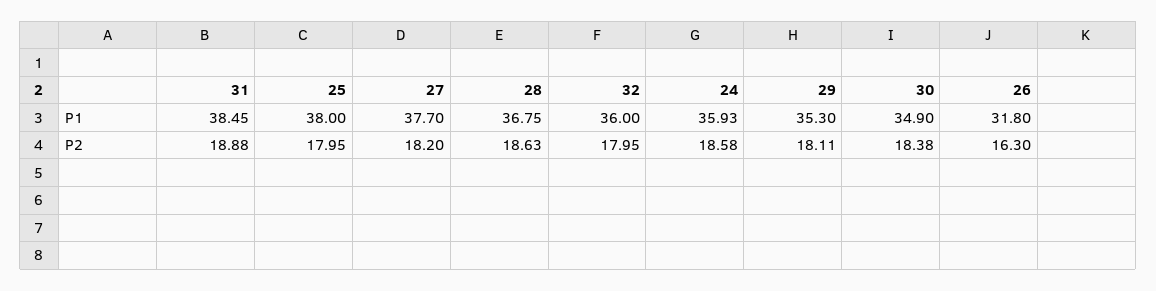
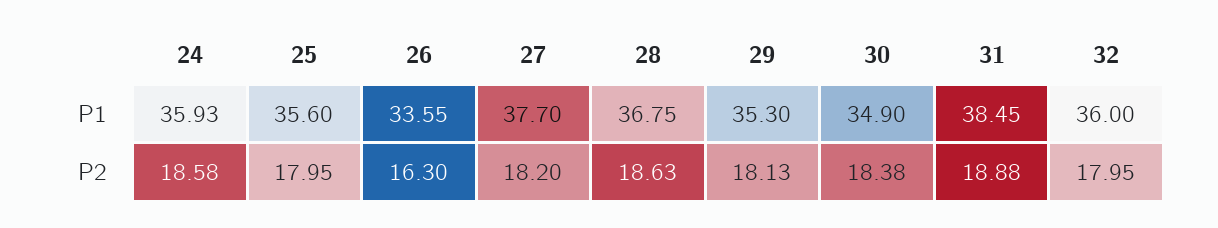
  {
    "31": {
      "P1": 38.45,
      "P2": 18.88
    },
    "25": {
-     "P1": 38,
+     "P1": 35.6,
      "P2": 17.95
    },
    "27": {
      "P1": 37.7,
      "P2": 18.2
    },
    "28": {
      "P1": 36.75,
      "P2": 18.63
    },
    "32": {
      "P1": 36,
      "P2": 17.95
    },
    "24": {
      "P1": 35.93,
      "P2": 18.58
    },
    "29": {
      "P1": 35.3,
-     "P2": 18.11
+     "P2": 18.13
    },
    "30": {
      "P1": 34.9,
      "P2": 18.38
    },
    "26": {
-     "P1": 31.8,
+     "P1": 33.55,
      "P2": 16.3
    }
  }

